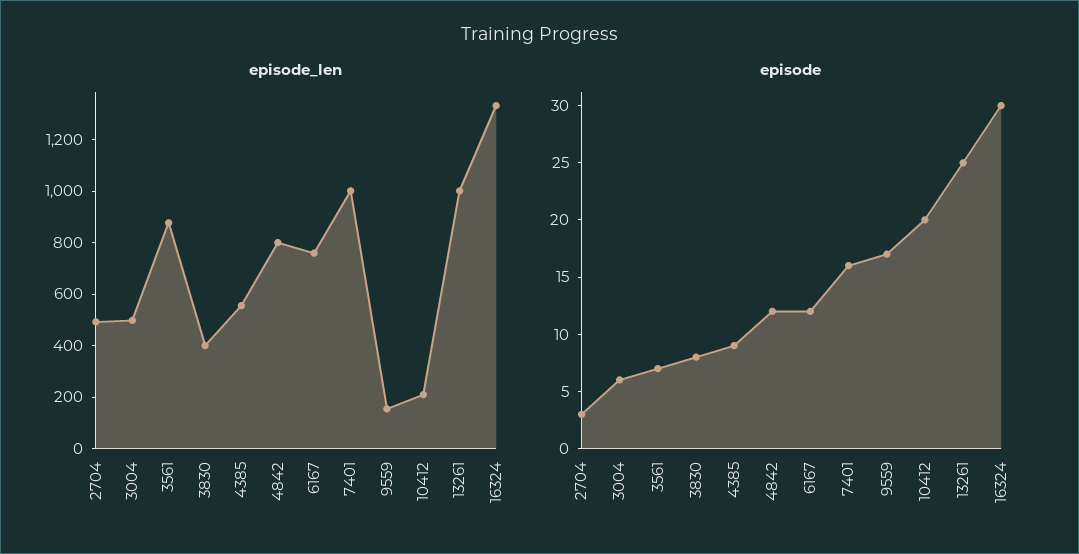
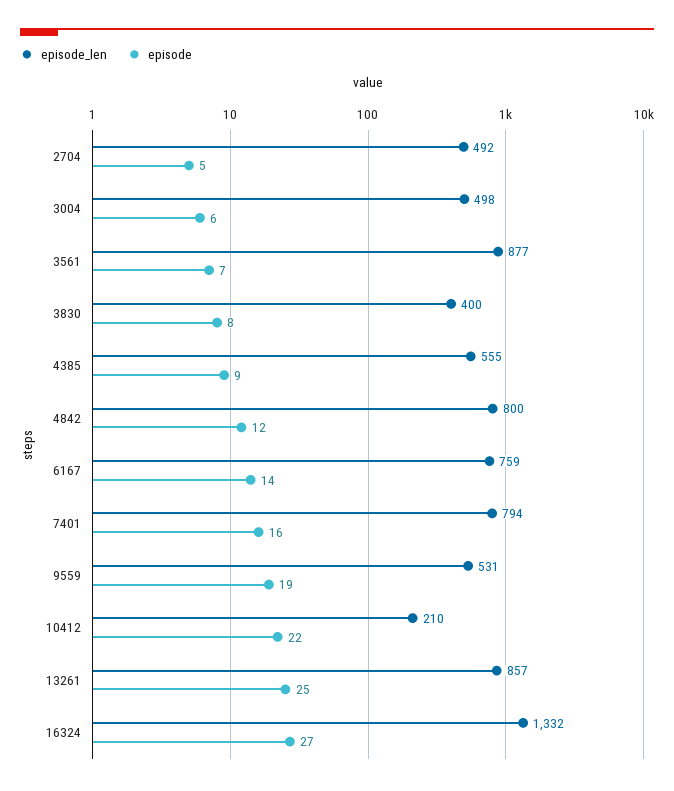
  {
    "episode_len": {
      "2704": 492,
      "3004": 498,
      "3561": 877,
      "3830": 400,
      "4385": 555,
      "4842": 800,
      "6167": 759,
-     "7401": 1000,
+     "7401": 794,
-     "9559": 150,
+     "9559": 531,
      "10412": 210,
-     "13261": 1000,
+     "13261": 857,
      "16324": 1332
    },
    "episode": {
-     "2704": 3,
+     "2704": 5,
      "3004": 6,
      "3561": 7,
      "3830": 8,
      "4385": 9,
      "4842": 12,
-     "6167": 12,
+     "6167": 14,
      "7401": 16,
-     "9559": 17,
+     "9559": 19,
-     "10412": 20,
+     "10412": 22,
      "13261": 25,
-     "16324": 30
+     "16324": 27
    }
  }

